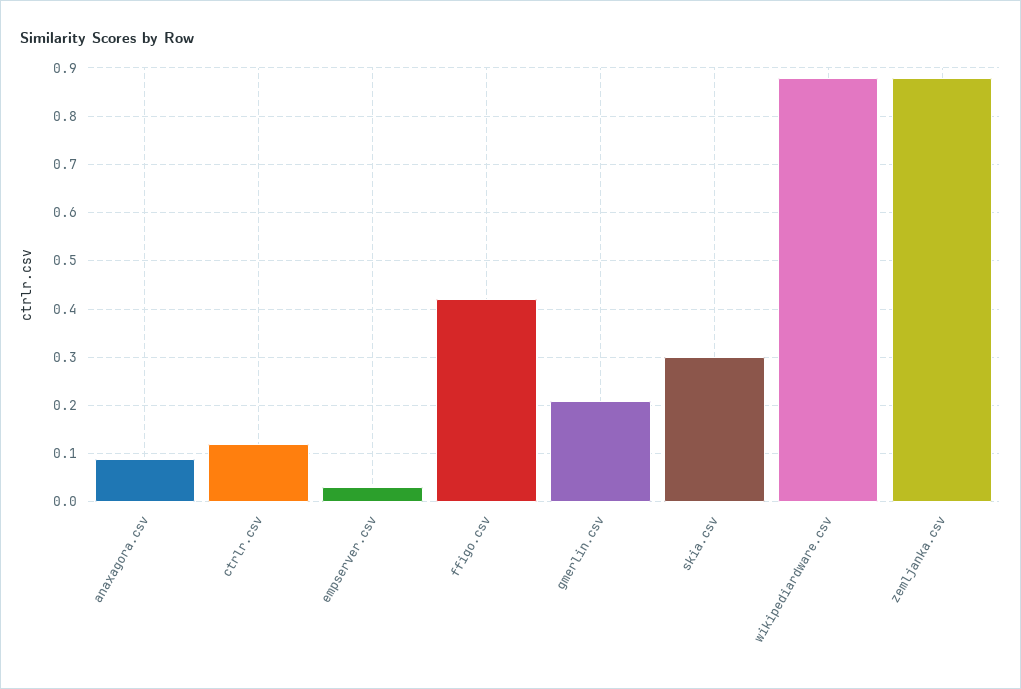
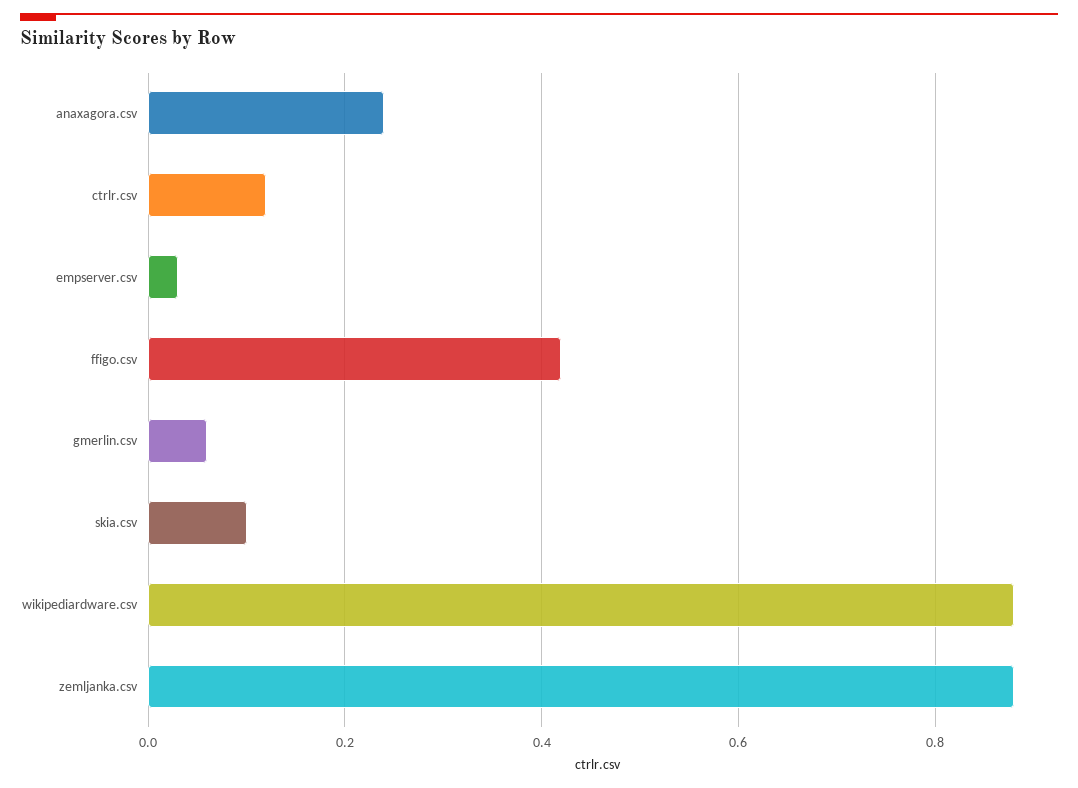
  {
-   "anaxagora.csv": 0.1,
+   "anaxagora.csv": 0.25,
    "ctrlr.csv": 0.1,
    "empserver.csv": 0.05,
    "ffigo.csv": 0.4,
-   "gmerlin.csv": 0.2,
+   "gmerlin.csv": 0.05,
-   "skia.csv": 0.3,
+   "skia.csv": 0.1,
    "wikipediardware.csv": 0.9,
    "zemljanka.csv": 0.9
  }

